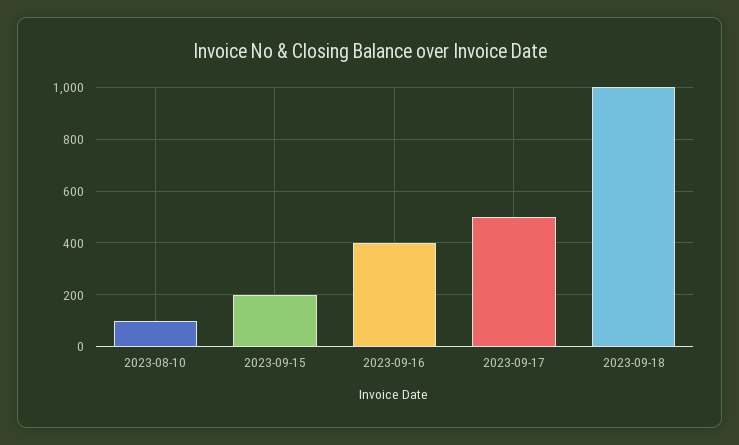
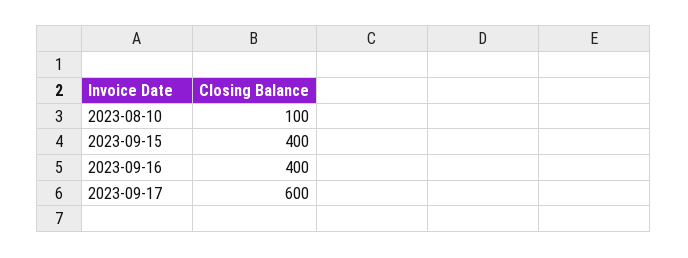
  {
    "2023-08-10": 100,
-   "2023-09-15": 200,
+   "2023-09-15": 400,
    "2023-09-16": 400,
-   "2023-09-17": 500,
+   "2023-09-17": 600
-   "2023-09-18": 1000
  }

